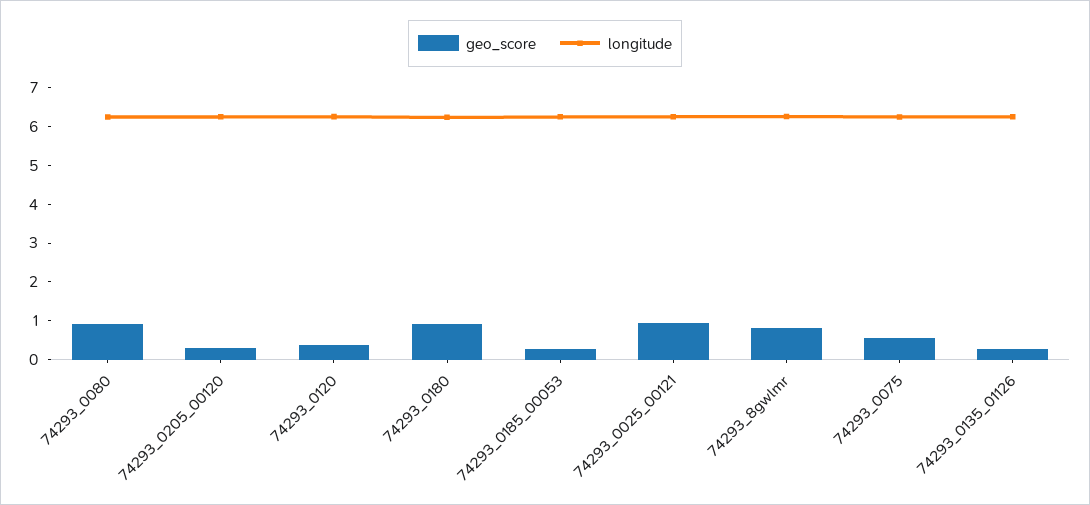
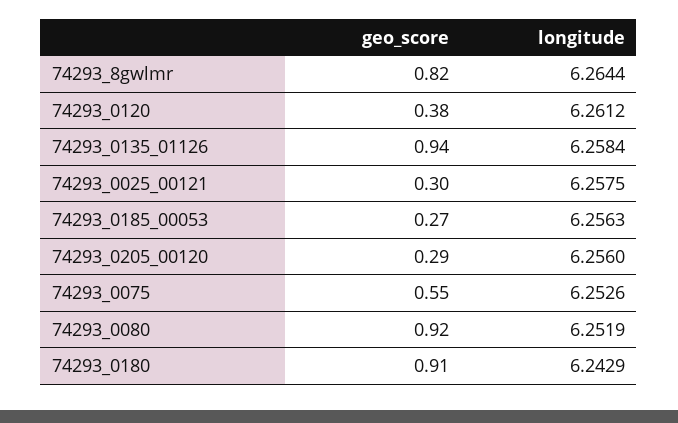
  {
    "geo_score": {
      "74293_0080": 0.92,
      "74293_0205_00120": 0.29,
      "74293_0120": 0.38,
      "74293_0180": 0.91,
      "74293_0185_00053": 0.27,
-     "74293_0025_00121": 1,
+     "74293_0025_00121": 0.3,
      "74293_8gwlmr": 0.82,
      "74293_0075": 0.55,
-     "74293_0135_01126": 0.25
+     "74293_0135_01126": 0.94
    },
    "longitude": {
      "74293_0080": 6.2519,
      "74293_0205_00120": 6.256,
      "74293_0120": 6.2612,
      "74293_0180": 6.2429,
      "74293_0185_00053": 6.2563,
      "74293_0025_00121": 6.2575,
      "74293_8gwlmr": 6.2644,
      "74293_0075": 6.2526,
      "74293_0135_01126": 6.2584
    }
  }

